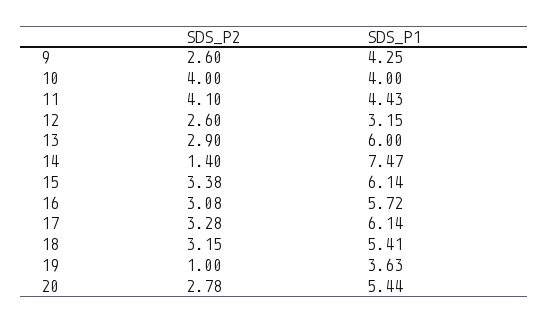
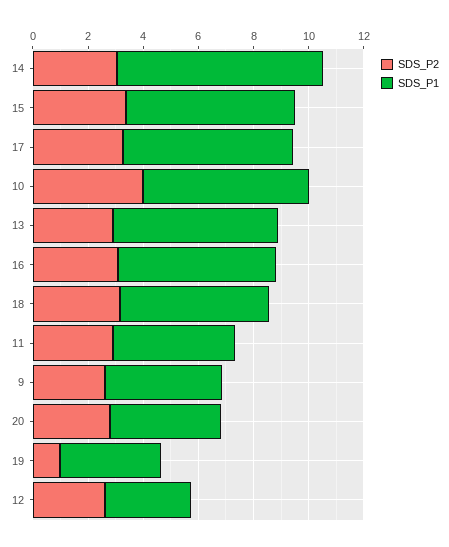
  {
    "SDS_P2": {
      "9": 2.6,
      "10": 4,
-     "11": 4.1,
+     "11": 3,
      "12": 2.6,
      "13": 2.9,
-     "14": 1.4,
+     "14": 3,
      "15": 3.38,
      "16": 3.08,
      "17": 3.28,
      "18": 3.15,
      "19": 1,
      "20": 2.78
    },
    "SDS_P1": {
      "9": 4.25,
-     "10": 4,
+     "10": 6,
      "11": 4.43,
      "12": 3.15,
      "13": 6,
      "14": 7.47,
      "15": 6.14,
      "16": 5.72,
      "17": 6.14,
      "18": 5.41,
      "19": 3.63,
-     "20": 5.44
+     "20": 4
    }
  }

